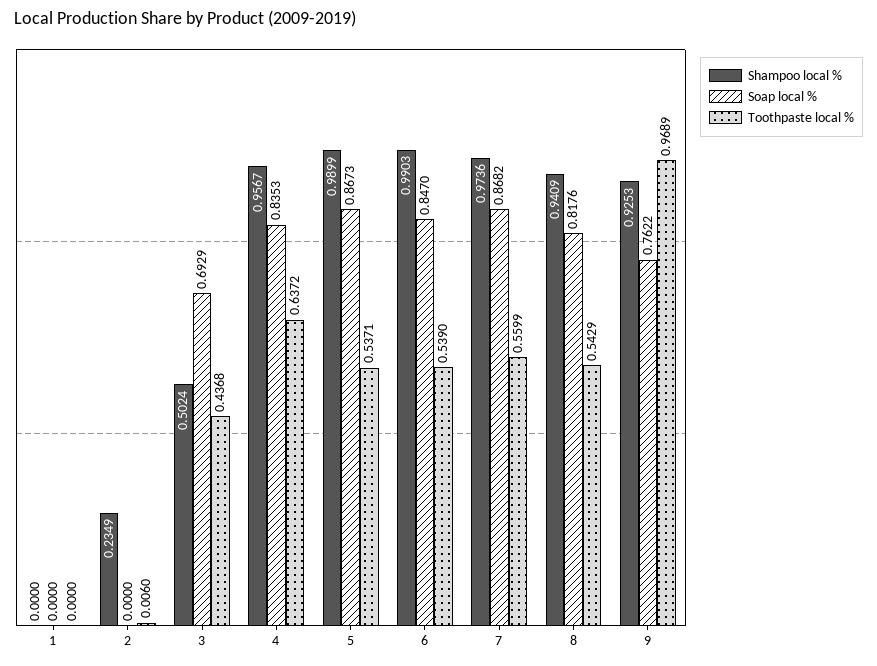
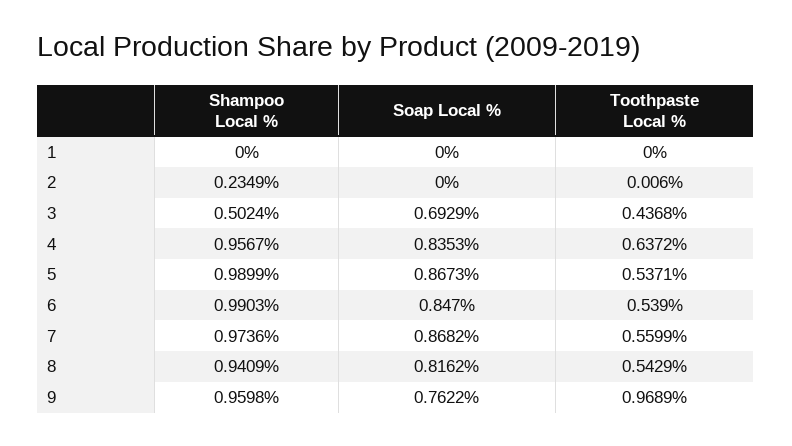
  {
    "Shampoo local %": {
      "1": 0,
      "2": 0.2349,
      "3": 0.5024,
      "4": 0.9567,
      "5": 0.9899,
      "6": 0.9903,
      "7": 0.9736,
      "8": 0.9409,
-     "9": 0.9253
+     "9": 0.9598
    },
    "Soap local %": {
      "1": 0,
      "2": 0,
      "3": 0.6929,
      "4": 0.8353,
      "5": 0.8673,
      "6": 0.847,
      "7": 0.8682,
-     "8": 0.8176,
+     "8": 0.8162,
      "9": 0.7622
    },
    "Toothpaste local %": {
      "1": 0,
      "2": 0.006,
      "3": 0.4368,
      "4": 0.6372,
      "5": 0.5371,
      "6": 0.539,
      "7": 0.5599,
      "8": 0.5429,
      "9": 0.9689
    }
  }

